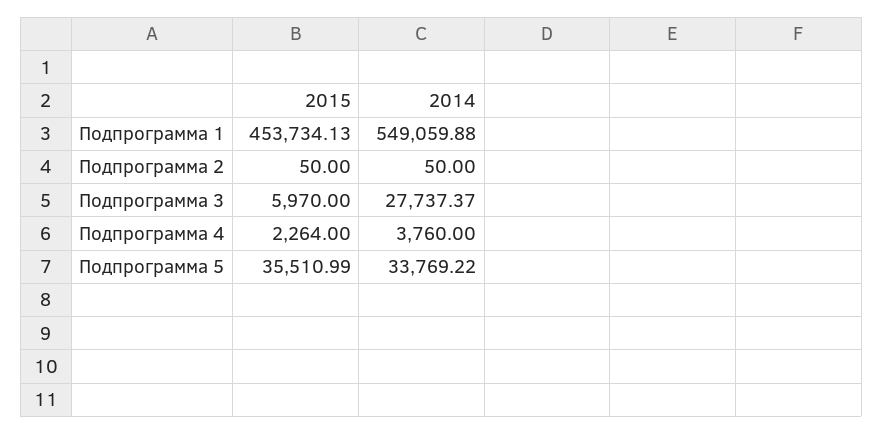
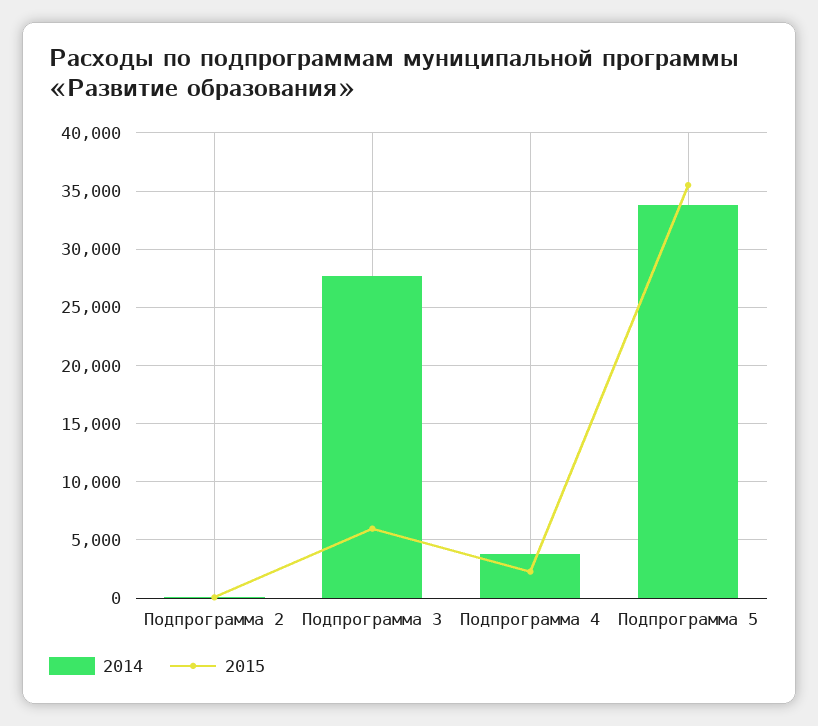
  {
    "2015": {
-     "Подпрограмма 1": 453734.13,
      "Подпрограмма 2": 50,
      "Подпрограмма 3": 5970,
      "Подпрограмма 4": 2264,
      "Подпрограмма 5": 35510.99
    },
    "2014": {
-     "Подпрограмма 1": 549059.88,
      "Подпрограмма 2": 50,
      "Подпрограмма 3": 27737.37,
      "Подпрограмма 4": 3760,
      "Подпрограмма 5": 33769.22
    }
  }

